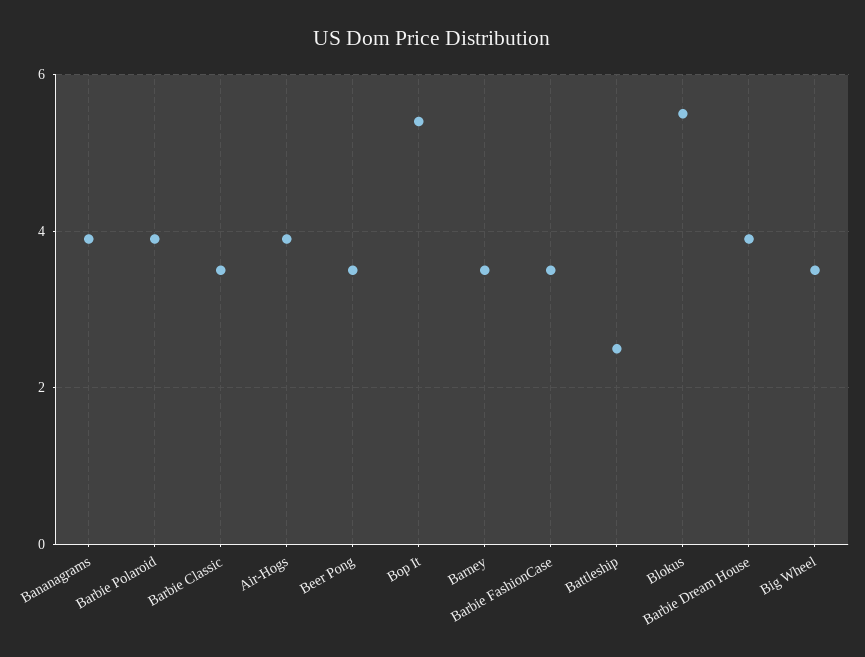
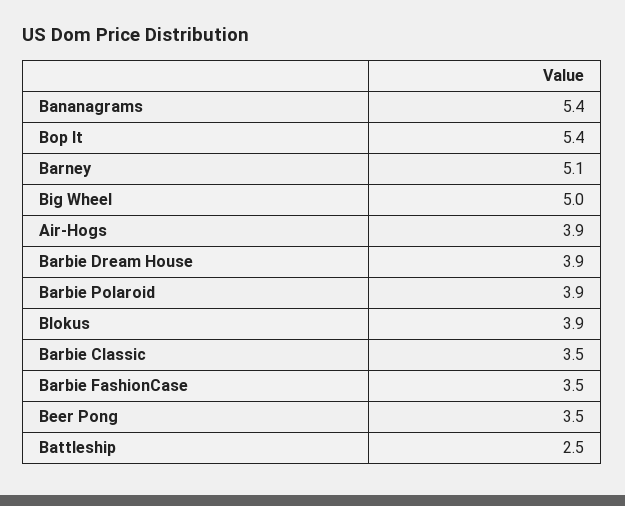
  {
-   "Bananagrams": 4,
+   "Bananagrams": 5.4,
    "Barbie Polaroid": 3.9,
    "Barbie Classic": 3.5,
    "Air-Hogs": 3.9,
    "Beer Pong": 3.5,
    "Bop It": 5.4,
-   "Barney": 3.5,
+   "Barney": 5.1,
    "Barbie FashionCase": 3.5,
    "Battleship": 2.5,
-   "Blokus": 5.5,
+   "Blokus": 3.9,
    "Barbie Dream House": 3.9,
-   "Big Wheel": 3.5
+   "Big Wheel": 5
  }

